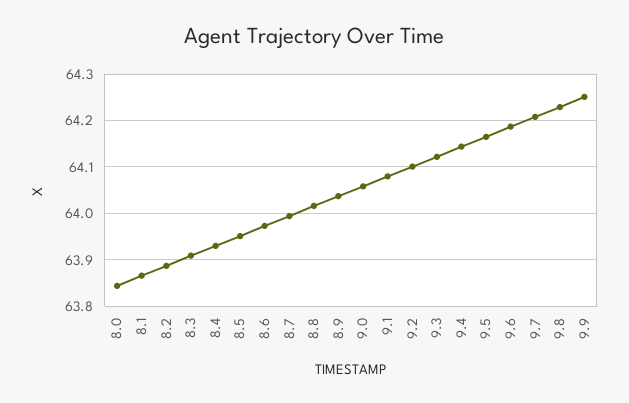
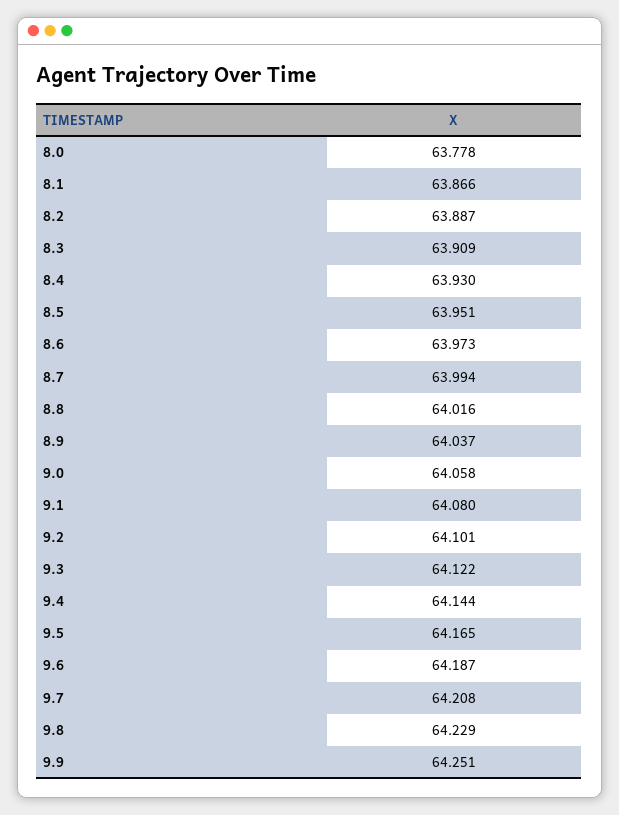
  {
-   "8.0": 63.84,
+   "8.0": 63.778,
    "8.1": 63.866,
    "8.2": 63.887,
    "8.3": 63.909,
    "8.4": 63.93,
    "8.5": 63.951,
    "8.6": 63.973,
    "8.7": 63.994,
    "8.8": 64.016,
    "8.9": 64.037,
    "9.0": 64.058,
    "9.1": 64.08,
    "9.2": 64.101,
    "9.3": 64.122,
    "9.4": 64.144,
    "9.5": 64.165,
    "9.6": 64.187,
    "9.7": 64.208,
    "9.8": 64.229,
    "9.9": 64.251
  }

